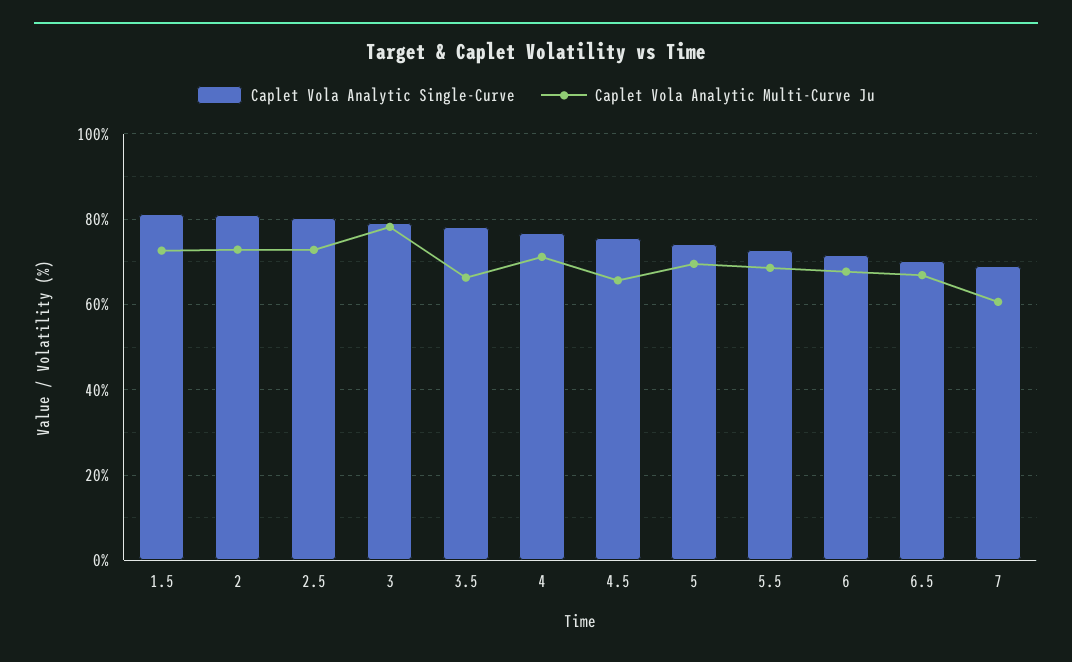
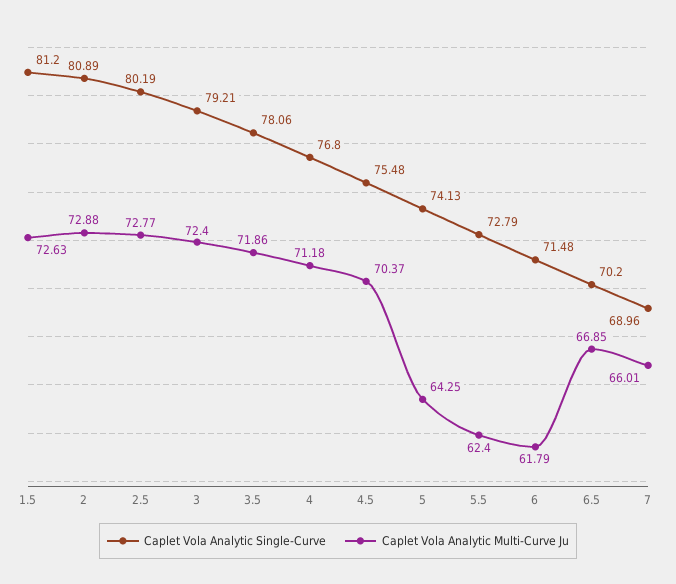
  {
    "Caplet Vola Analytic Single-Curve": {
      "1.5": 81.2,
      "2": 80.89,
      "2.5": 80.19,
      "3": 79.21,
      "3.5": 78.06,
      "4": 76.8,
      "4.5": 75.48,
      "5": 74.13,
      "5.5": 72.79,
      "6": 71.48,
      "6.5": 70.2,
      "7": 68.96
    },
    "Caplet Vola Analytic Multi-Curve Ju": {
      "1.5": 72.63,
      "2": 72.88,
      "2.5": 72.77,
-     "3": 78,
+     "3": 72.4,
-     "3.5": 66,
+     "3.5": 71.86,
      "4": 71.18,
-     "4.5": 66,
+     "4.5": 70.37,
-     "5": 70,
+     "5": 64.25,
-     "5.5": 68,
+     "5.5": 62.4,
-     "6": 68,
+     "6": 61.79,
      "6.5": 66.85,
-     "7": 60
+     "7": 66.01
    }
  }

